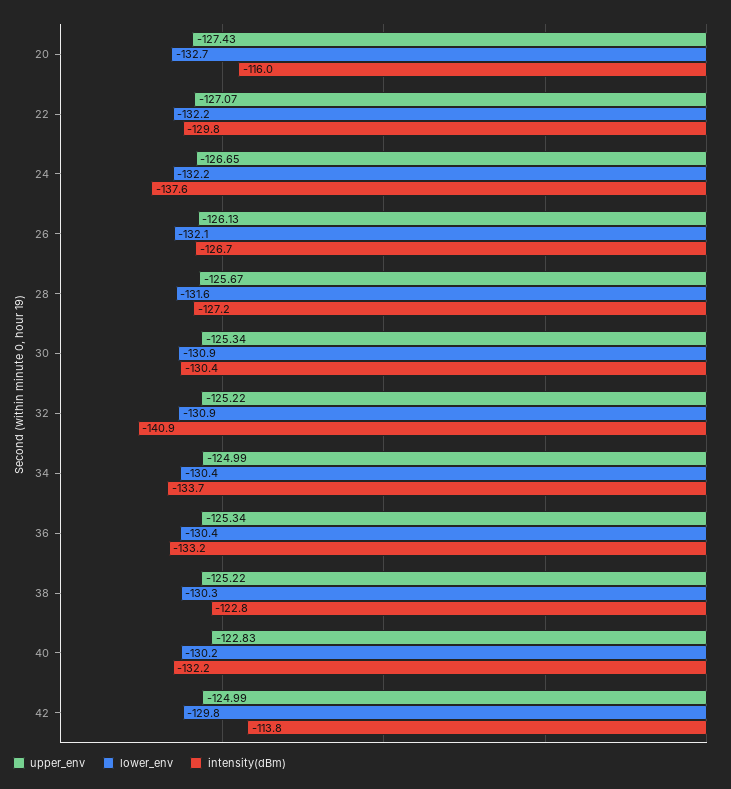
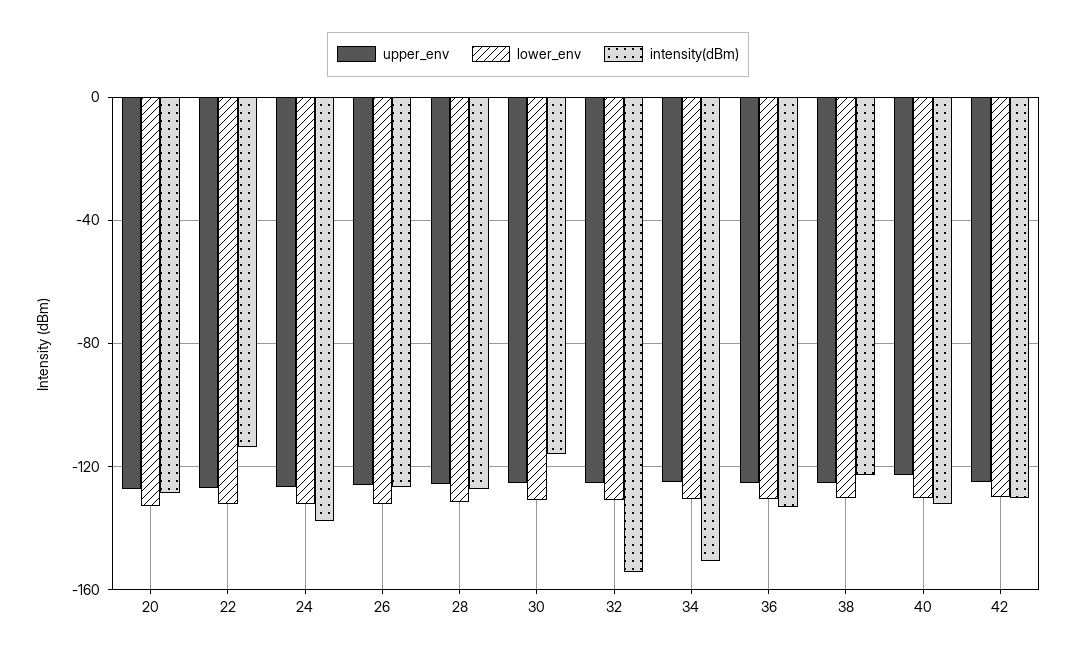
  {
    "upper_env": {
      "20": -127.43,
      "22": -127.07,
      "24": -126.65,
      "26": -126.13,
      "28": -125.67,
      "30": -125.34,
      "32": -125.22,
      "34": -124.99,
      "36": -125.34,
      "38": -125.22,
      "40": -122.83,
      "42": -124.99
    },
    "lower_env": {
      "20": -132.7,
      "22": -132.2,
      "24": -132.2,
      "26": -132.1,
      "28": -131.6,
      "30": -130.9,
      "32": -130.9,
      "34": -130.4,
      "36": -130.4,
      "38": -130.3,
      "40": -130.2,
      "42": -129.8
    },
    "intensity(dBm)": {
-     "20": -116,
+     "20": -130,
-     "22": -129.8,
+     "22": -115,
      "24": -137.6,
      "26": -126.7,
      "28": -127.2,
-     "30": -130.4,
+     "30": -115,
-     "32": -140.9,
+     "32": -155,
-     "34": -133.7,
+     "34": -150,
      "36": -133.2,
      "38": -122.8,
      "40": -132.2,
-     "42": -113.8
+     "42": -130
    }
  }

